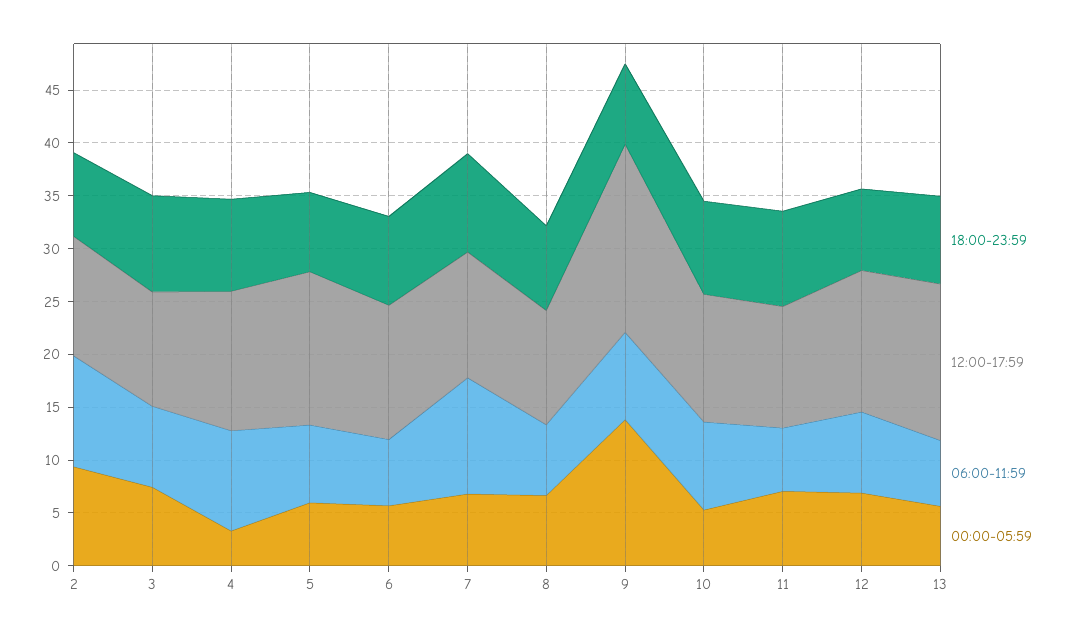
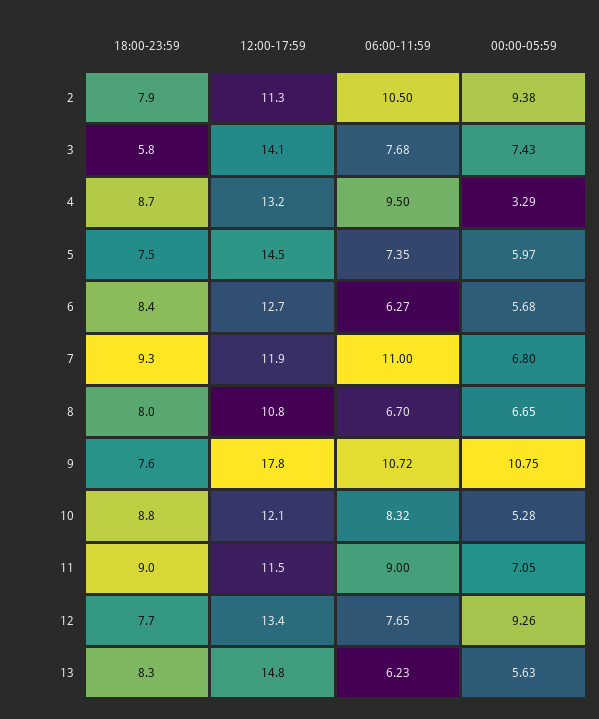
  {
    "18:00-23:59": {
      "2": 7.9,
-     "3": 9,
+     "3": 5.8,
      "4": 8.7,
      "5": 7.5,
      "6": 8.4,
      "7": 9.3,
      "8": 8,
      "9": 7.6,
      "10": 8.8,
      "11": 9,
      "12": 7.7,
      "13": 8.3
    },
    "12:00-17:59": {
      "2": 11.3,
-     "3": 11,
+     "3": 14.1,
      "4": 13.2,
      "5": 14.5,
      "6": 12.7,
      "7": 11.9,
      "8": 10.8,
      "9": 17.8,
      "10": 12.1,
      "11": 11.5,
      "12": 13.4,
      "13": 14.8
    },
    "06:00-11:59": {
      "2": 10.5,
      "3": 7.68,
      "4": 9.5,
      "5": 7.35,
      "6": 6.27,
      "7": 11,
      "8": 6.7,
-     "9": 8,
+     "9": 10.72,
      "10": 8.32,
-     "11": 6,
+     "11": 9,
      "12": 7.65,
      "13": 6.23
    },
    "00:00-05:59": {
      "2": 9.38,
      "3": 7.43,
      "4": 3.29,
      "5": 5.97,
      "6": 5.68,
      "7": 6.8,
      "8": 6.65,
-     "9": 14,
+     "9": 10.75,
      "10": 5.28,
      "11": 7.05,
-     "12": 7,
+     "12": 9.26,
      "13": 5.63
    }
  }

